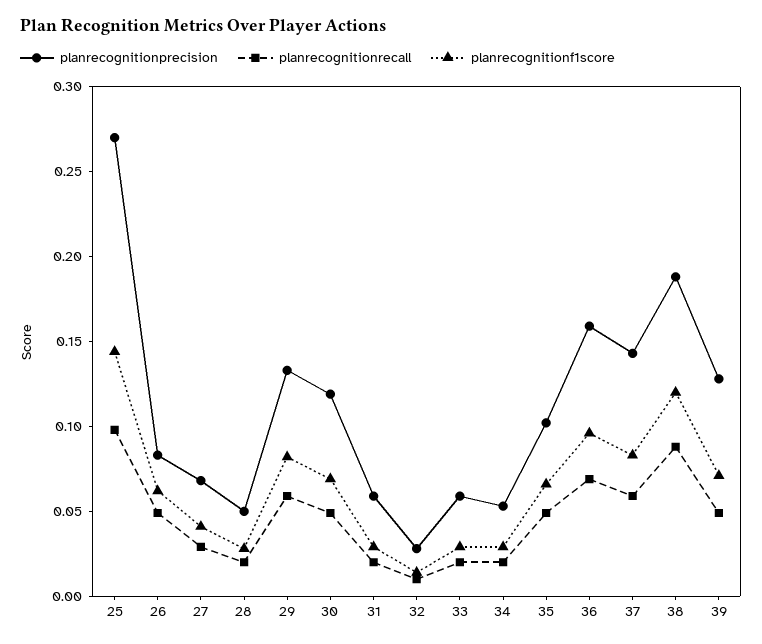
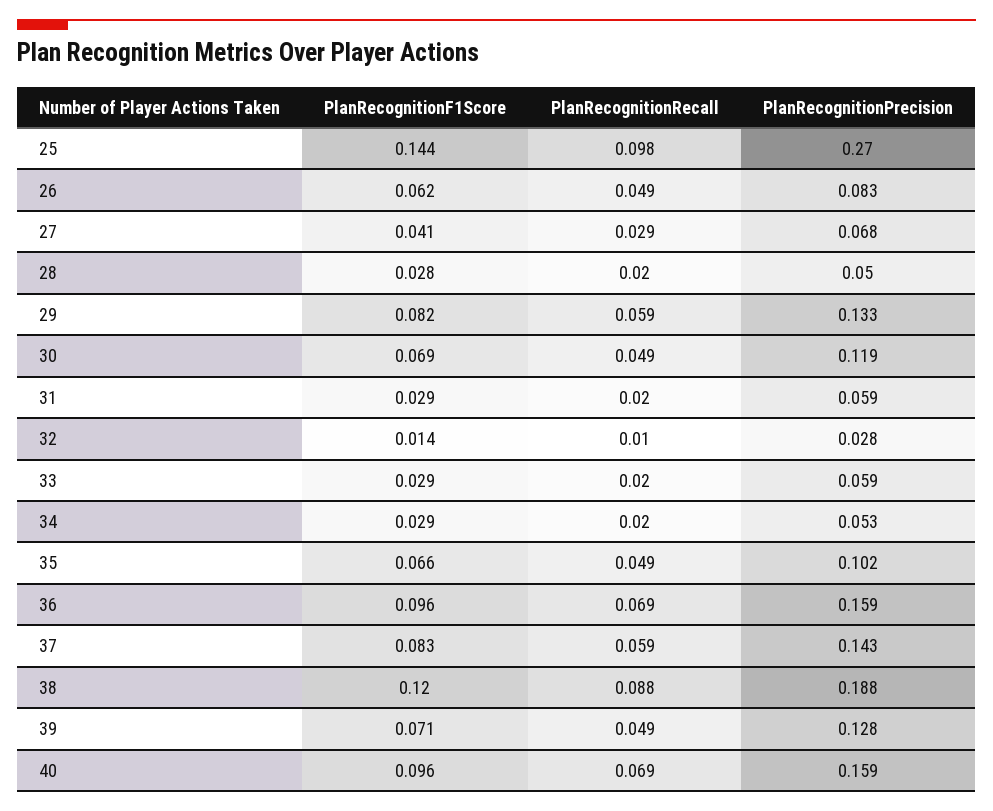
  {
    "planrecognitionprecision": {
      "25": 0.27,
      "26": 0.083,
      "27": 0.068,
      "28": 0.05,
      "29": 0.133,
      "30": 0.119,
      "31": 0.059,
      "32": 0.028,
      "33": 0.059,
      "34": 0.053,
      "35": 0.102,
      "36": 0.159,
      "37": 0.143,
      "38": 0.188,
-     "39": 0.128
+     "39": 0.128,
+     "40": 0.159
    },
    "planrecognitionrecall": {
      "25": 0.098,
      "26": 0.049,
      "27": 0.029,
      "28": 0.02,
      "29": 0.059,
      "30": 0.049,
      "31": 0.02,
      "32": 0.01,
      "33": 0.02,
      "34": 0.02,
      "35": 0.049,
      "36": 0.069,
      "37": 0.059,
      "38": 0.088,
-     "39": 0.049
+     "39": 0.049,
+     "40": 0.069
    },
    "planrecognitionf1score": {
      "25": 0.144,
      "26": 0.062,
      "27": 0.041,
      "28": 0.028,
      "29": 0.082,
      "30": 0.069,
      "31": 0.029,
      "32": 0.014,
      "33": 0.029,
      "34": 0.029,
      "35": 0.066,
      "36": 0.096,
      "37": 0.083,
      "38": 0.12,
-     "39": 0.071
+     "39": 0.071,
+     "40": 0.096
    }
  }

